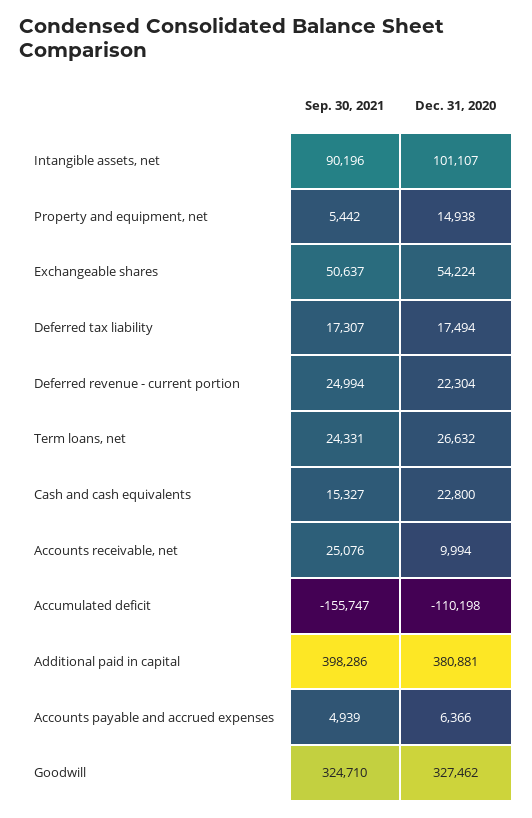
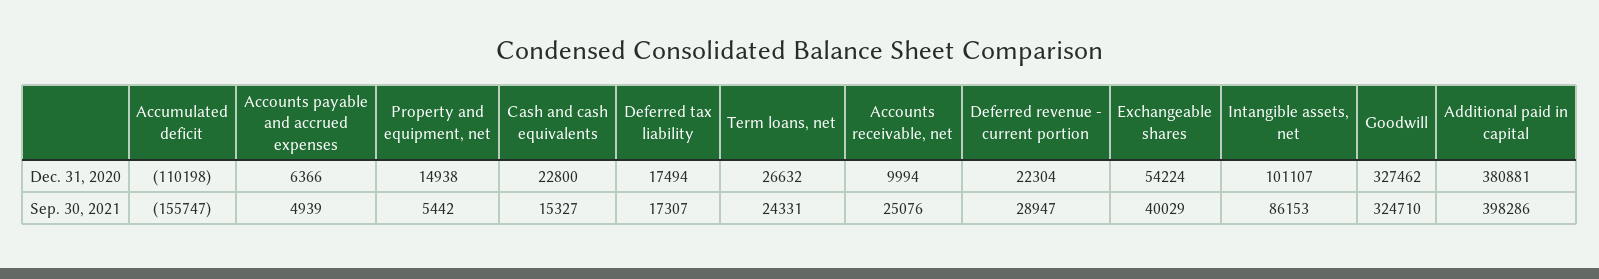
  {
    "Sep. 30, 2021": {
-     "Intangible assets, net": 90196,
+     "Intangible assets, net": 86153,
      "Property and equipment, net": 5442,
-     "Exchangeable shares": 50637,
+     "Exchangeable shares": 40029,
      "Deferred tax liability": 17307,
-     "Deferred revenue - current portion": 24994,
+     "Deferred revenue - current portion": 28947,
      "Term loans, net": 24331,
      "Cash and cash equivalents": 15327,
      "Accounts receivable, net": 25076,
      "Accumulated deficit": -155747,
      "Additional paid in capital": 398286,
      "Accounts payable and accrued expenses": 4939,
      "Goodwill": 324710
    },
    "Dec. 31, 2020": {
      "Intangible assets, net": 101107,
      "Property and equipment, net": 14938,
      "Exchangeable shares": 54224,
      "Deferred tax liability": 17494,
      "Deferred revenue - current portion": 22304,
      "Term loans, net": 26632,
      "Cash and cash equivalents": 22800,
      "Accounts receivable, net": 9994,
      "Accumulated deficit": -110198,
      "Additional paid in capital": 380881,
      "Accounts payable and accrued expenses": 6366,
      "Goodwill": 327462
    }
  }

